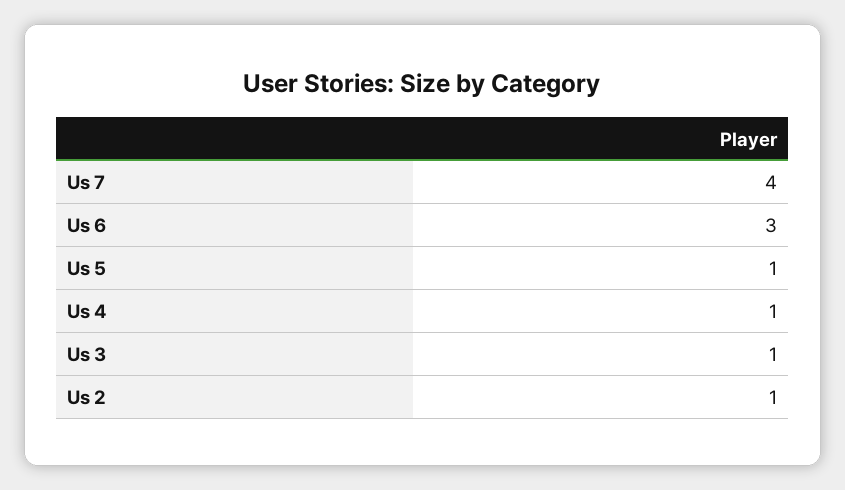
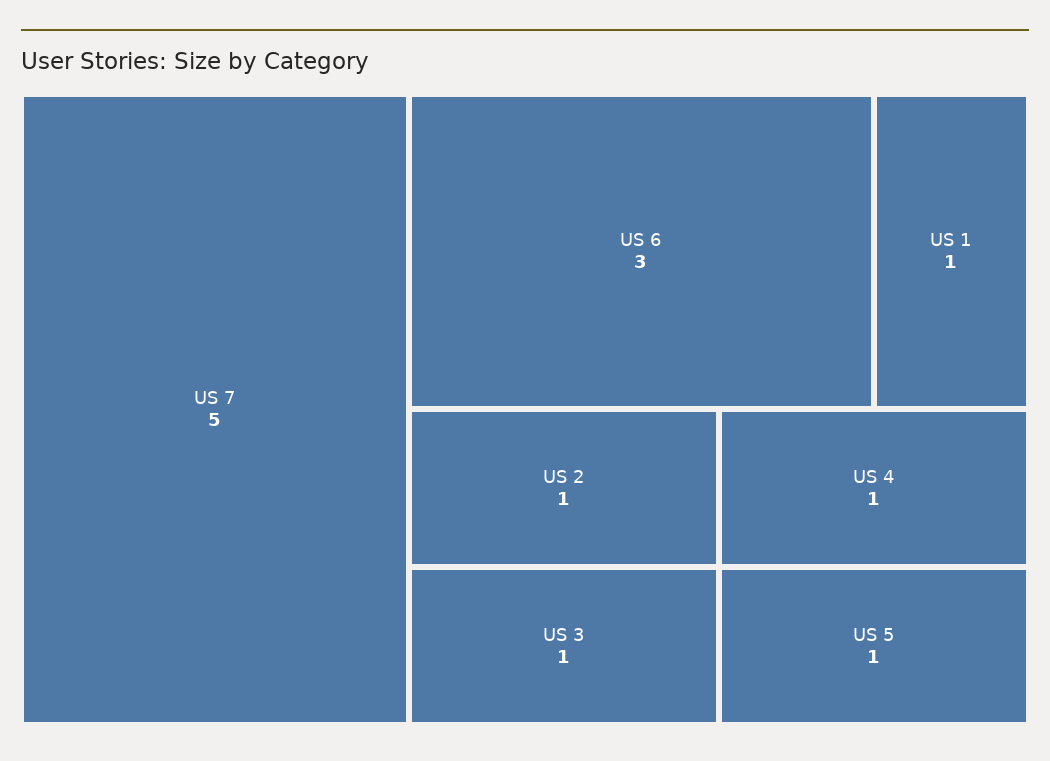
  {
-   "Us 7": 4,
+   "Us 7": 5,
    "Us 6": 3,
    "Us 5": 1,
    "Us 4": 1,
    "Us 3": 1,
-   "Us 2": 1
+   "Us 2": 1,
+   "US 1": 1
  }

